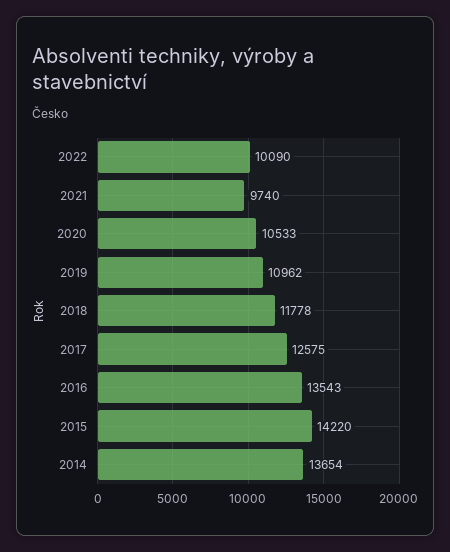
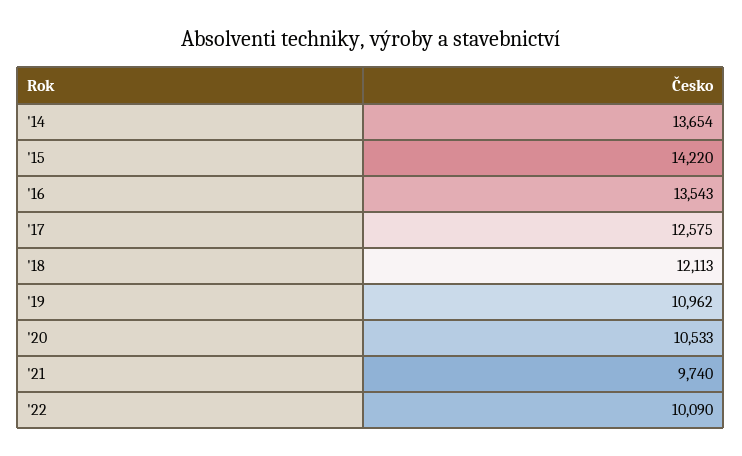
  {
    "2022": 10090,
    "2021": 9740,
    "2020": 10533,
    "2019": 10962,
-   "2018": 11778,
+   "2018": 12113,
    "2017": 12575,
    "2016": 13543,
    "2015": 14220,
    "2014": 13654
  }

